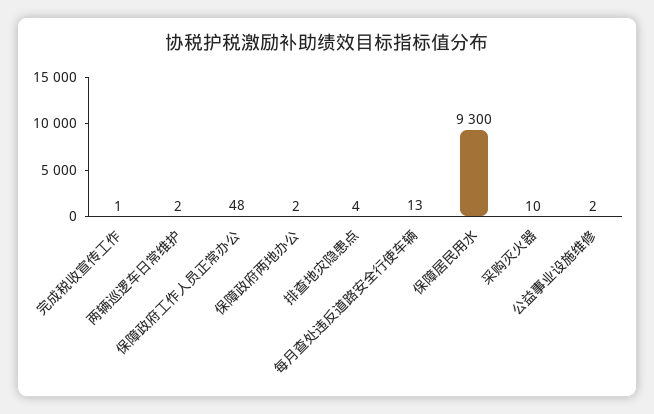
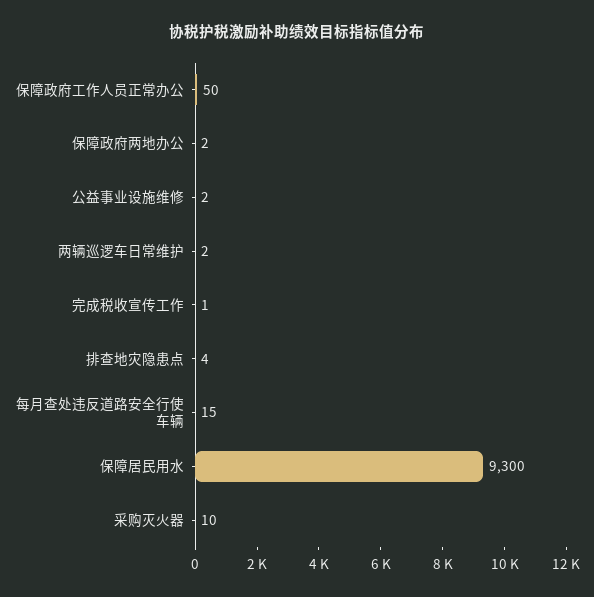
  {
    "完成税收宣传工作": 1,
    "两辆巡逻车日常维护": 2,
-   "保障政府工作人员正常办公": 48,
+   "保障政府工作人员正常办公": 50,
    "保障政府两地办公": 2,
    "排查地灾隐患点": 4,
-   "每月查处违反道路安全行使车辆": 13,
+   "每月查处违反道路安全行使车辆": 15,
    "保障居民用水": 9300,
    "采购灭火器": 10,
    "公益事业设施维修": 2
  }

